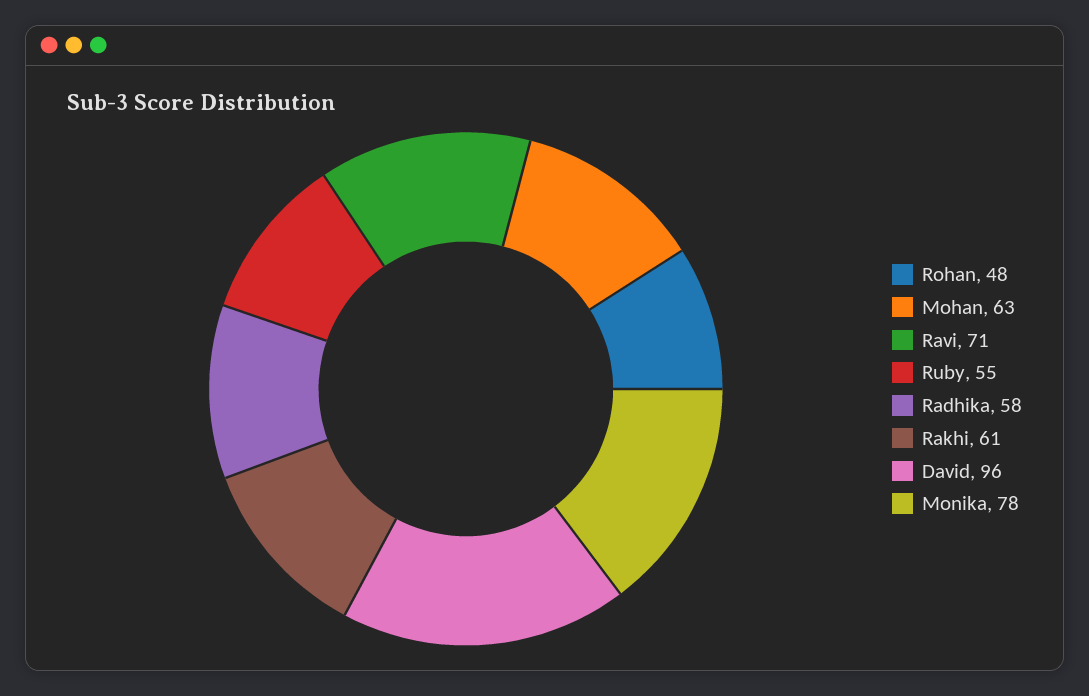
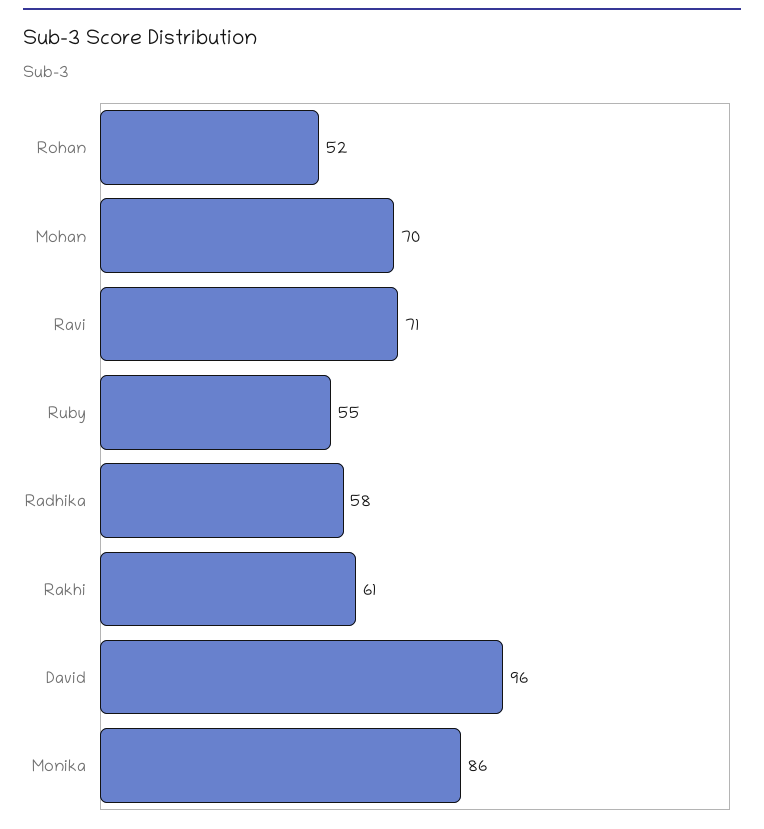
  {
-   "Rohan": 48,
+   "Rohan": 52,
-   "Mohan": 63,
+   "Mohan": 70,
    "Ravi": 71,
    "Ruby": 55,
    "Radhika": 58,
    "Rakhi": 61,
    "David": 96,
-   "Monika": 78
+   "Monika": 86
  }

